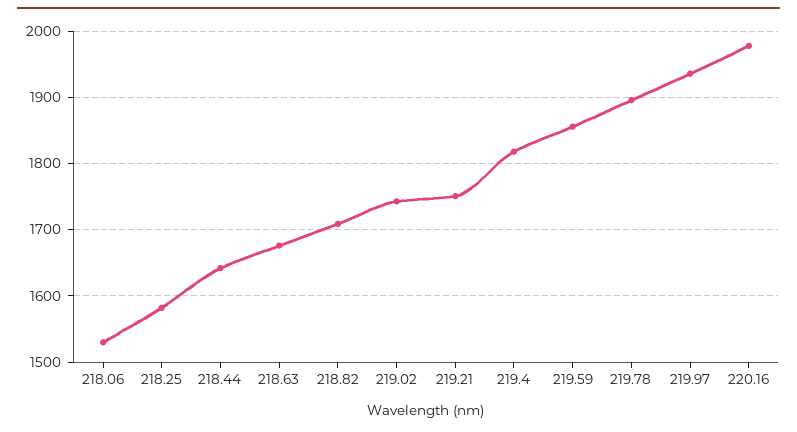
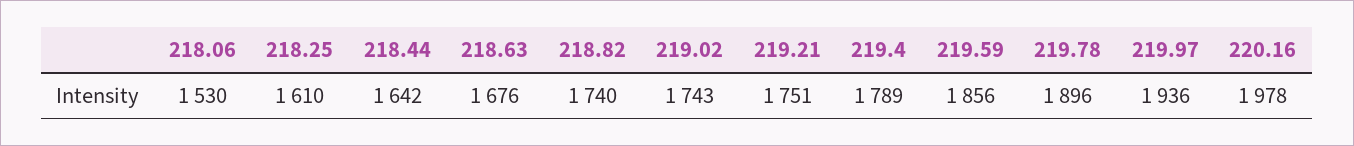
  {
    "218.06": 1530,
-   "218.25": 1580,
+   "218.25": 1610,
    "218.44": 1642,
    "218.63": 1676,
-   "218.82": 1710,
+   "218.82": 1740,
    "219.02": 1743,
    "219.21": 1751,
-   "219.4": 1820,
+   "219.4": 1789,
    "219.59": 1856,
    "219.78": 1896,
    "219.97": 1936,
    "220.16": 1978
  }

